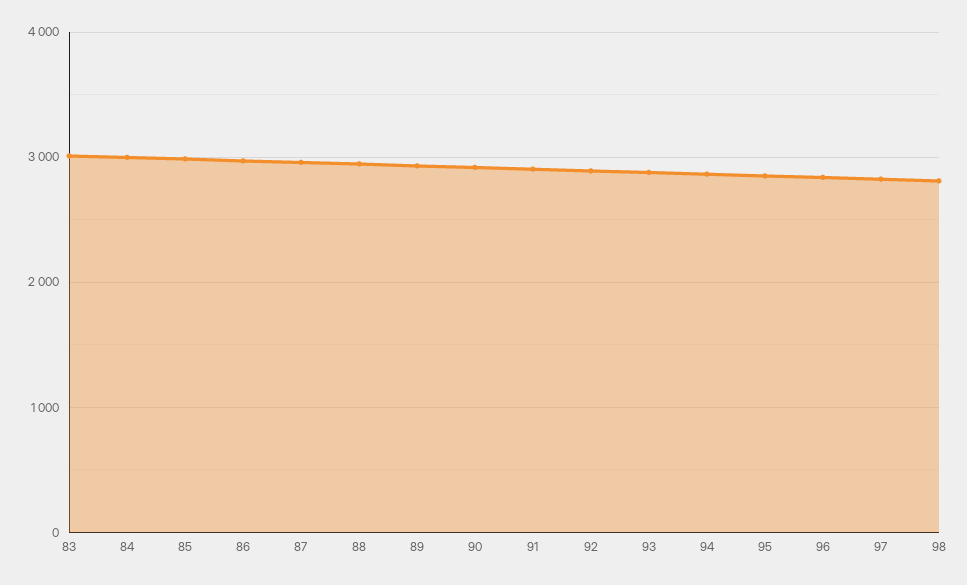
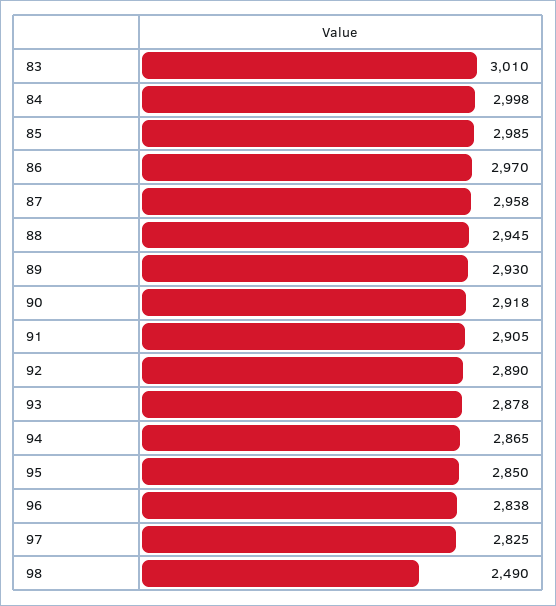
  {
    "83": 3010,
    "84": 2998,
    "85": 2985,
    "86": 2970,
    "87": 2958,
    "88": 2945,
    "89": 2930,
    "90": 2918,
    "91": 2905,
    "92": 2890,
    "93": 2878,
    "94": 2865,
    "95": 2850,
    "96": 2838,
    "97": 2825,
-   "98": 2800
+   "98": 2490
  }

